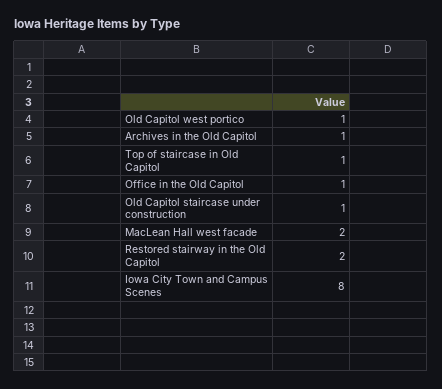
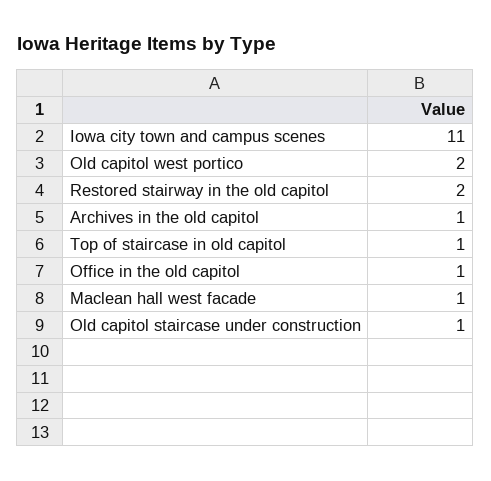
  {
-   "Old Capitol west portico": 1,
+   "Old Capitol west portico": 2,
    "Archives in the Old Capitol": 1,
    "Top of staircase in Old Capitol": 1,
    "Office in the Old Capitol": 1,
    "Old Capitol staircase under construction": 1,
-   "MacLean Hall west facade": 2,
+   "MacLean Hall west facade": 1,
    "Restored stairway in the Old Capitol": 2,
-   "Iowa City Town and Campus Scenes": 8
+   "Iowa City Town and Campus Scenes": 11
  }

